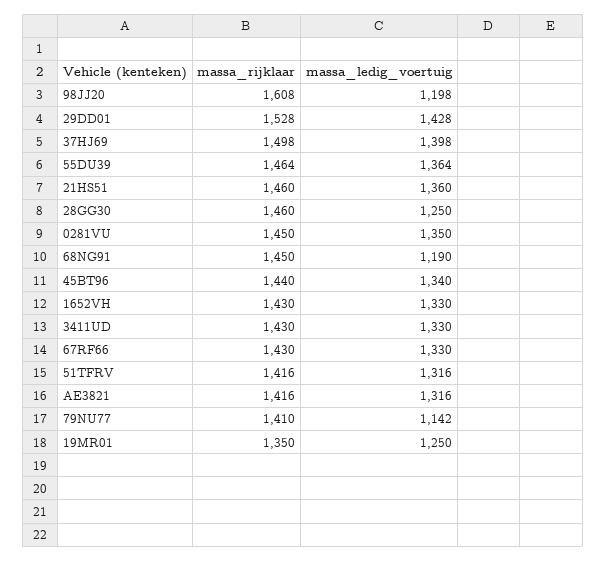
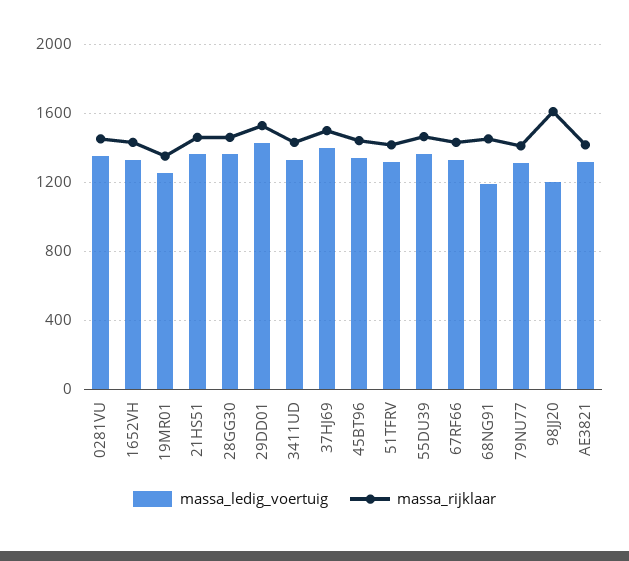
  {
    "massa_rijklaar": {
      "98JJ20": 1608,
      "29DD01": 1528,
      "37HJ69": 1498,
      "55DU39": 1464,
      "21HS51": 1460,
      "28GG30": 1460,
      "0281VU": 1450,
      "68NG91": 1450,
      "45BT96": 1440,
      "1652VH": 1430,
      "3411UD": 1430,
      "67RF66": 1430,
      "51TFRV": 1416,
      "AE3821": 1416,
      "79NU77": 1410,
      "19MR01": 1350
    },
    "massa_ledig_voertuig": {
      "98JJ20": 1198,
      "29DD01": 1428,
      "37HJ69": 1398,
      "55DU39": 1364,
      "21HS51": 1360,
-     "28GG30": 1250,
+     "28GG30": 1350,
      "0281VU": 1350,
      "68NG91": 1190,
      "45BT96": 1340,
      "1652VH": 1330,
      "3411UD": 1330,
      "67RF66": 1330,
      "51TFRV": 1316,
      "AE3821": 1316,
-     "79NU77": 1142,
+     "79NU77": 1300,
      "19MR01": 1250
    }
  }

